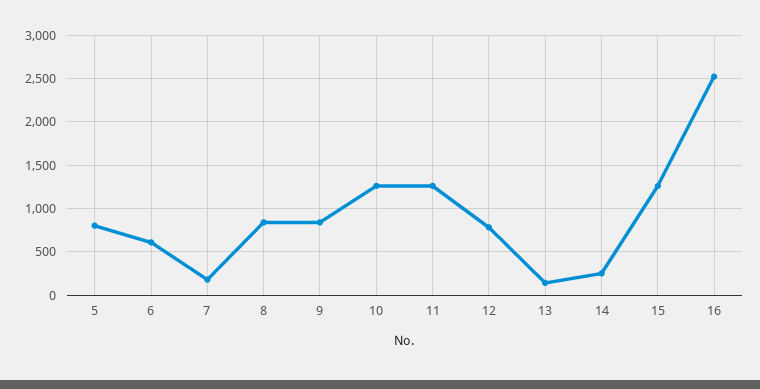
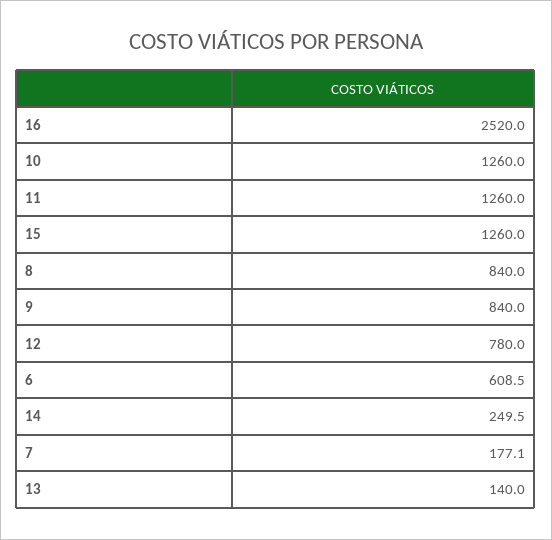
  {
-   "5": 800,
    "6": 608.5,
    "7": 177.1,
    "8": 840,
    "9": 840,
    "10": 1260,
    "11": 1260,
    "12": 780,
    "13": 140,
    "14": 249.5,
    "15": 1260,
    "16": 2520
  }

